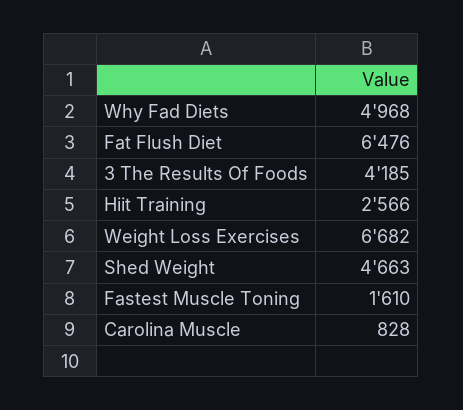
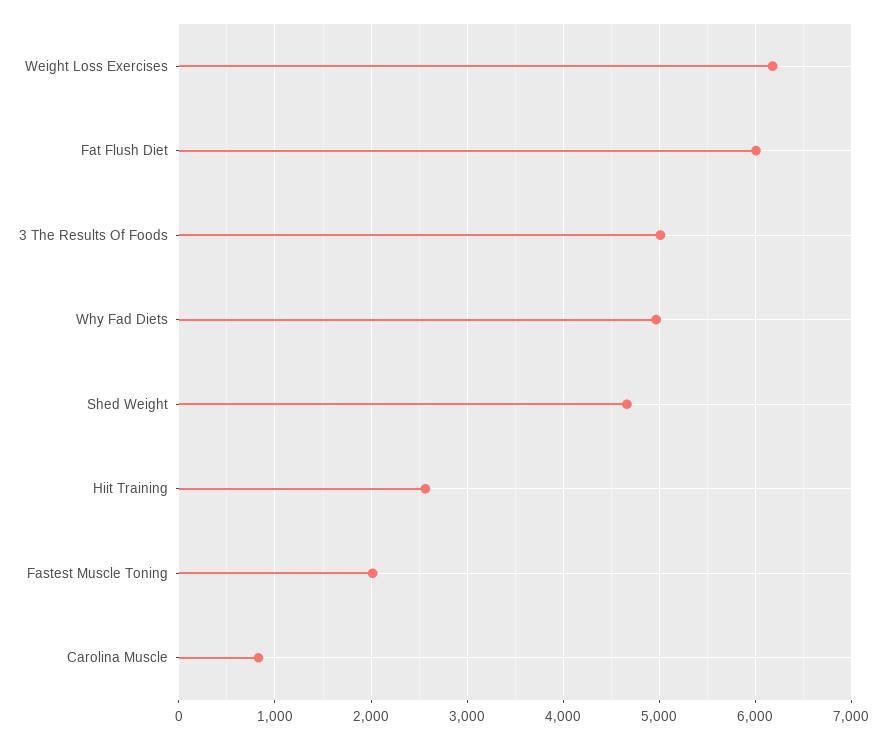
  {
    "Why Fad Diets": 4968,
-   "Fat Flush Diet": 6476,
+   "Fat Flush Diet": 6000,
-   "3 The Results Of Foods": 4185,
+   "3 The Results Of Foods": 5000,
    "Hiit Training": 2566,
-   "Weight Loss Exercises": 6682,
+   "Weight Loss Exercises": 6200,
    "Shed Weight": 4663,
-   "Fastest Muscle Toning": 1610,
+   "Fastest Muscle Toning": 2000,
    "Carolina Muscle": 828
  }

